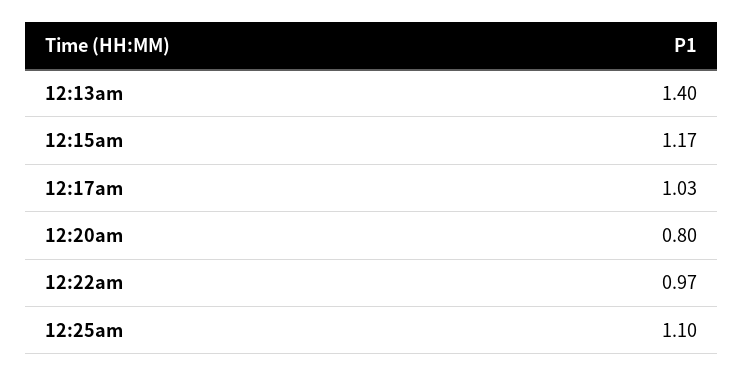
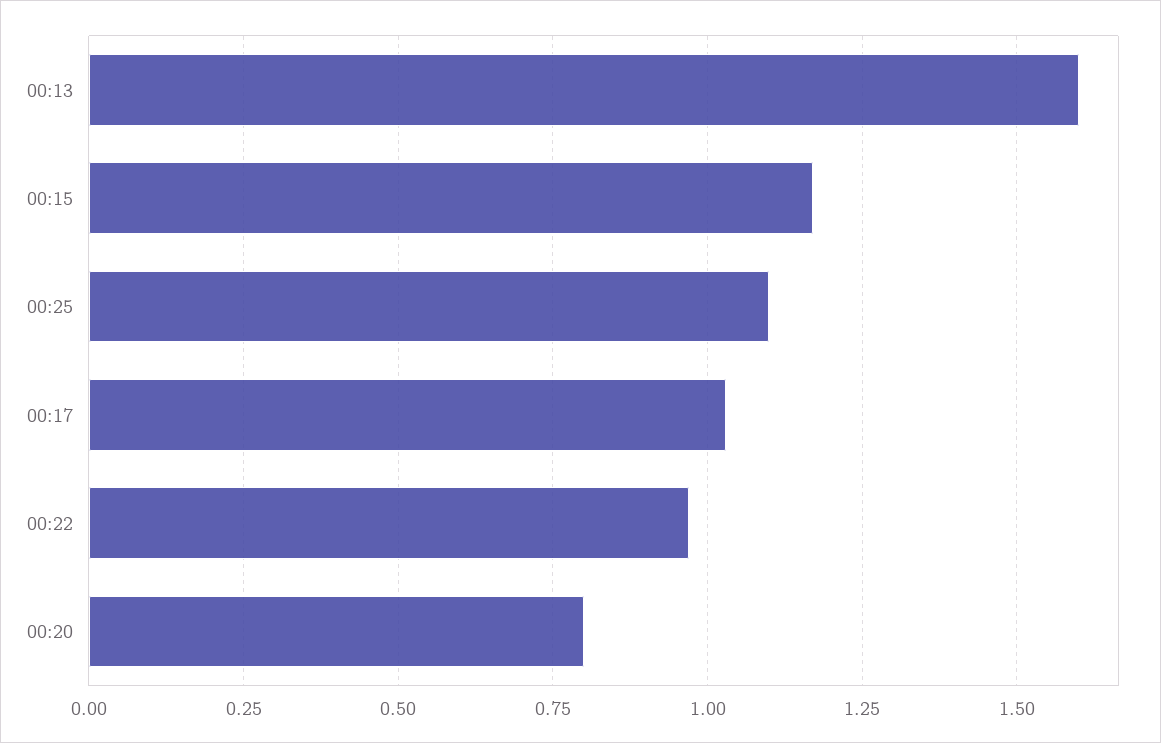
  {
-   "12:13am": 1.4,
+   "12:13am": 1.6,
    "12:15am": 1.17,
    "12:17am": 1.03,
    "12:20am": 0.8,
    "12:22am": 0.97,
    "12:25am": 1.1
  }

